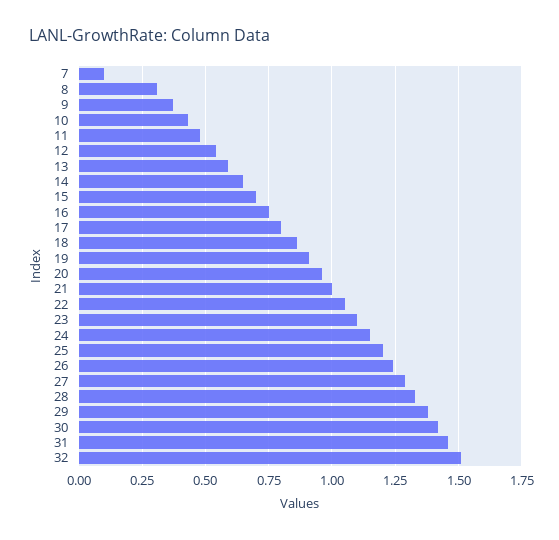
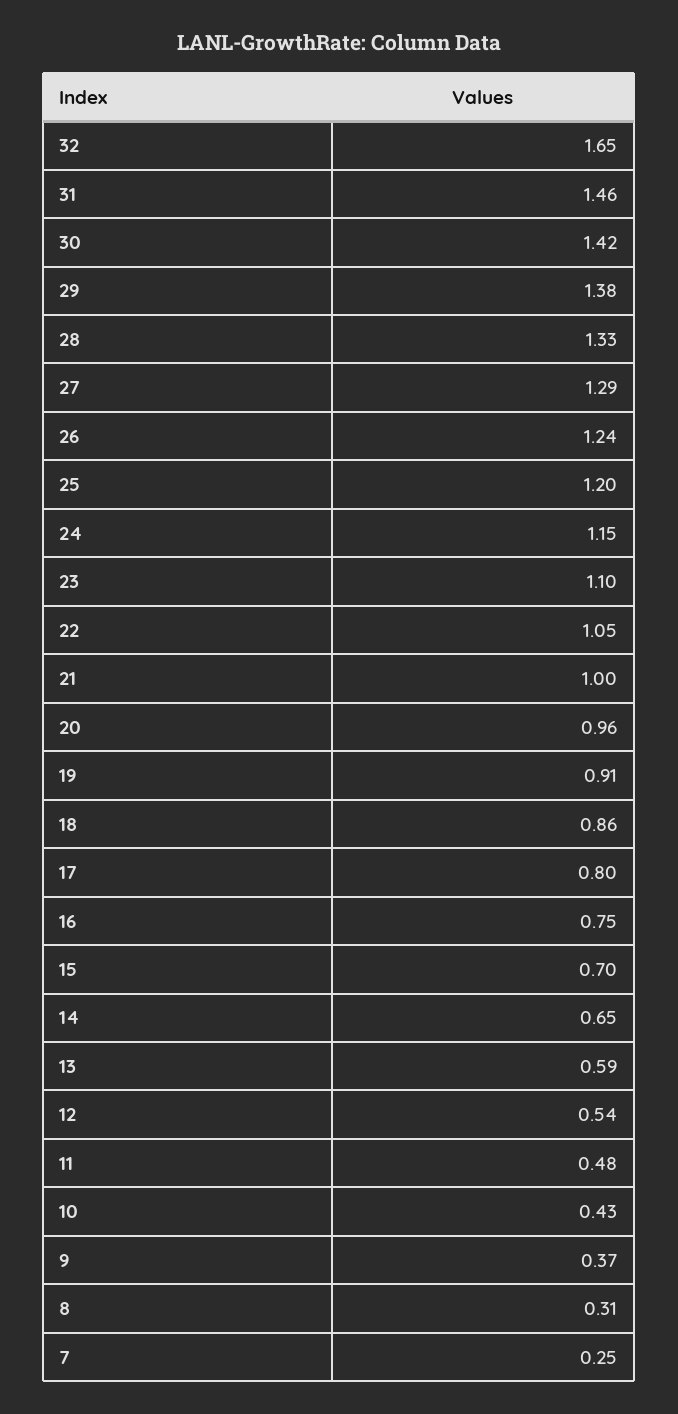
  {
-   "7": 0.1,
+   "7": 0.25,
    "8": 0.31,
    "9": 0.37,
    "10": 0.43,
    "11": 0.48,
    "12": 0.54,
    "13": 0.59,
    "14": 0.65,
    "15": 0.7,
    "16": 0.75,
    "17": 0.8,
    "18": 0.86,
    "19": 0.91,
    "20": 0.96,
    "21": 1,
    "22": 1.05,
    "23": 1.1,
    "24": 1.15,
    "25": 1.2,
    "26": 1.24,
    "27": 1.29,
    "28": 1.33,
    "29": 1.38,
    "30": 1.42,
    "31": 1.46,
-   "32": 1.5
+   "32": 1.65
  }

